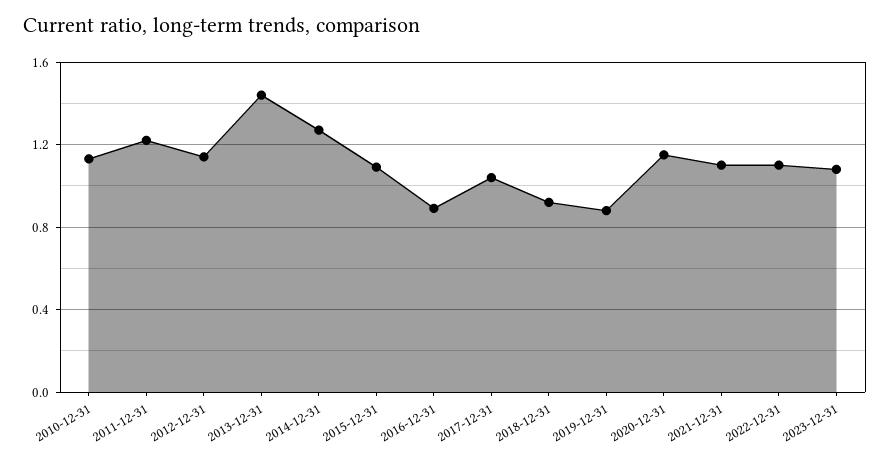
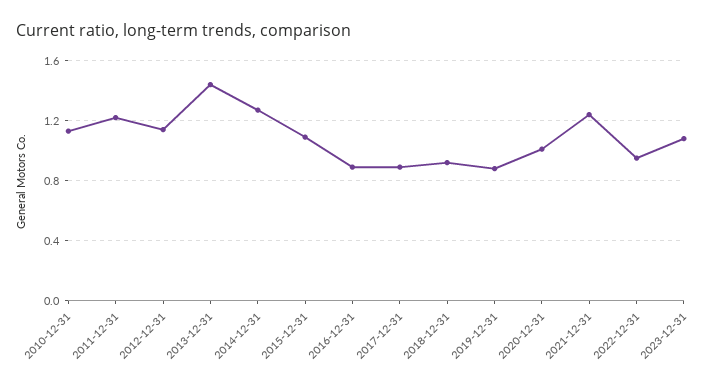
  {
    "2010-12-31": 1.15,
    "2011-12-31": 1.2,
    "2012-12-31": 1.15,
    "2013-12-31": 1.45,
    "2014-12-31": 1.25,
    "2015-12-31": 1.1,
    "2016-12-31": 0.9,
-   "2017-12-31": 1.05,
+   "2017-12-31": 0.9,
    "2018-12-31": 0.9,
    "2019-12-31": 0.9,
-   "2020-12-31": 1.15,
+   "2020-12-31": 1,
-   "2021-12-31": 1.1,
+   "2021-12-31": 1.25,
-   "2022-12-31": 1.1,
+   "2022-12-31": 0.95,
    "2023-12-31": 1.1
  }

